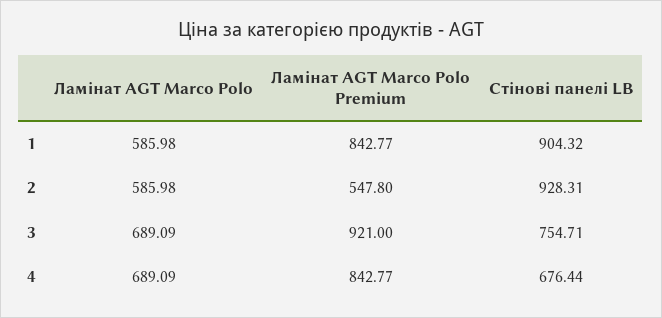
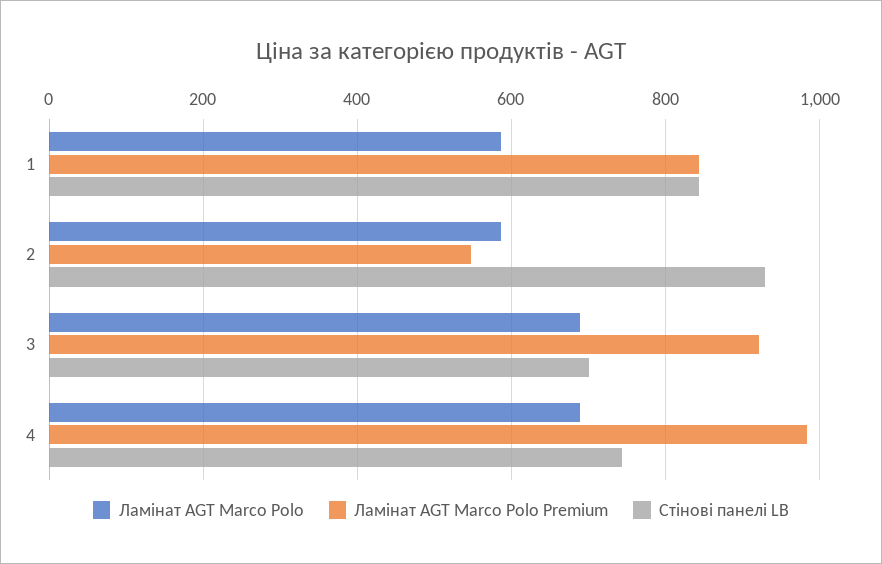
  {
    "Ламінат AGT Marco Polo": {
      "1": 585.98,
      "2": 585.98,
      "3": 689.09,
      "4": 689.09
    },
    "Ламінат AGT Marco Polo Premium": {
      "1": 842.77,
      "2": 547.8,
      "3": 921,
-     "4": 842.77
+     "4": 980
    },
    "Стінові панелі LB": {
-     "1": 904.32,
+     "1": 840,
      "2": 928.31,
-     "3": 754.71,
+     "3": 700,
-     "4": 676.44
+     "4": 740
    }
  }

